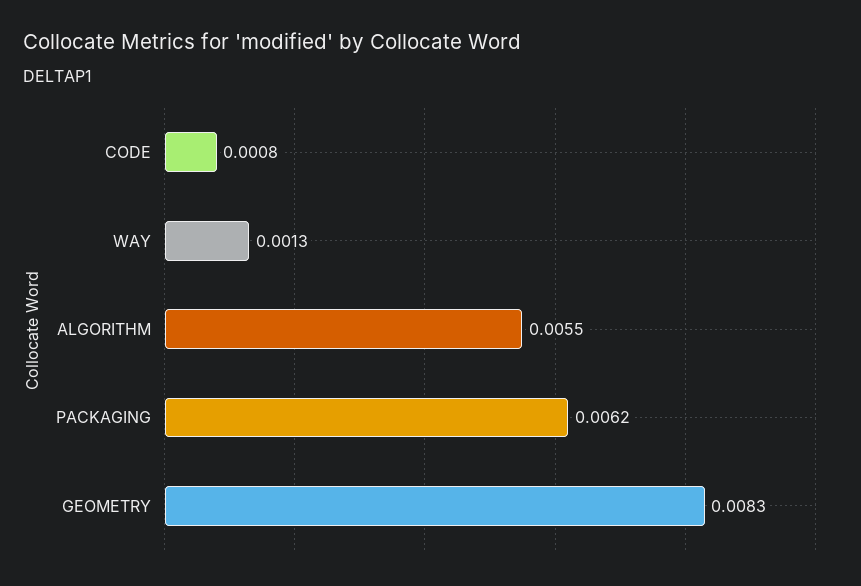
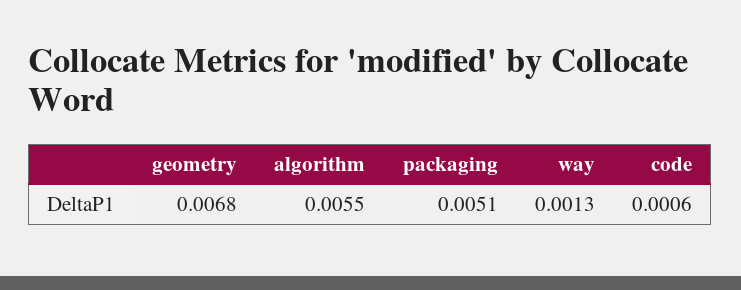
  {
-   "CODE": 0.0008,
+   "CODE": 0.0006,
    "WAY": 0.0013,
    "ALGORITHM": 0.0055,
-   "PACKAGING": 0.0062,
+   "PACKAGING": 0.0051,
-   "GEOMETRY": 0.0083
+   "GEOMETRY": 0.0068
  }

